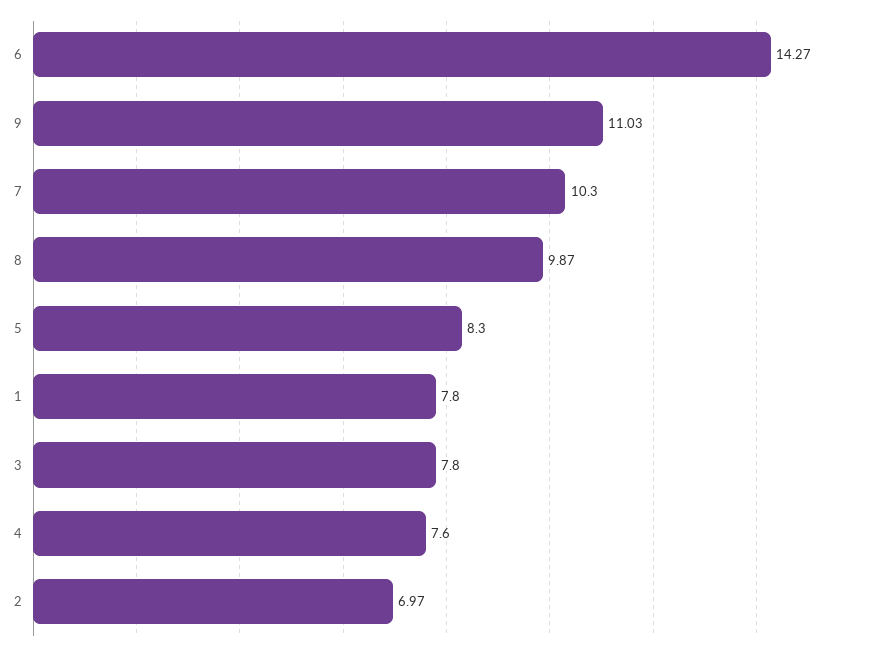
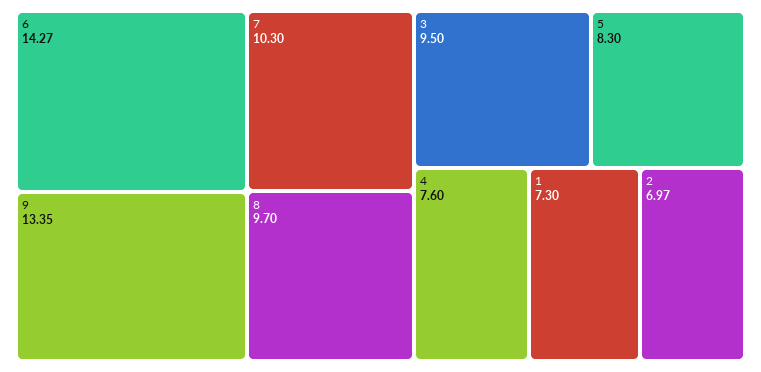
  {
    "6": 14.27,
-   "9": 11.03,
+   "9": 13.35,
    "7": 10.3,
-   "8": 9.87,
+   "8": 9.7,
    "5": 8.3,
-   "1": 7.8,
+   "1": 7.3,
-   "3": 7.8,
+   "3": 9.5,
    "4": 7.6,
    "2": 6.97
  }

